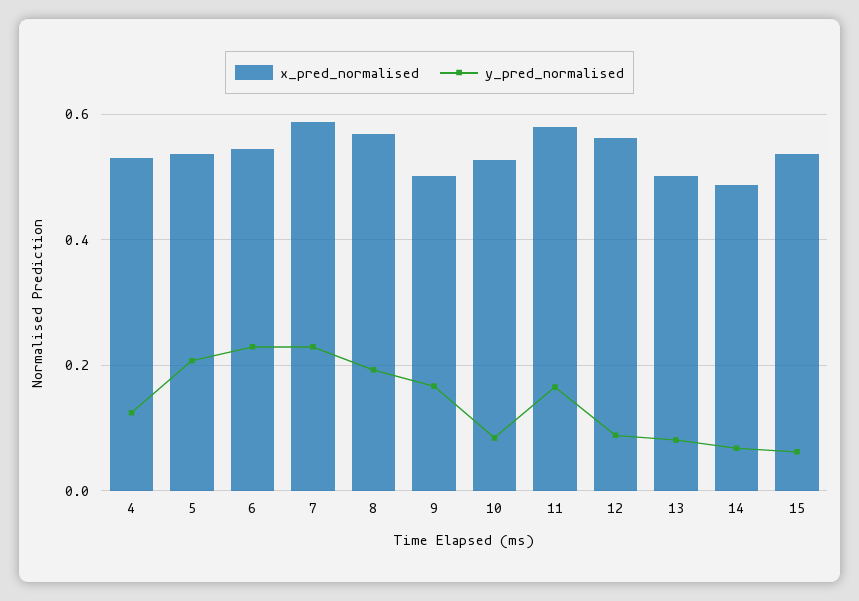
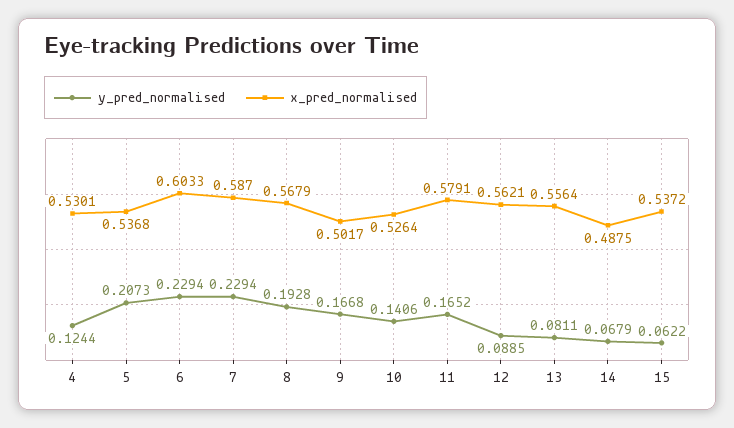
  {
    "x_pred_normalised": {
      "4": 0.5301,
      "5": 0.5368,
-     "6": 0.54,
+     "6": 0.6033,
      "7": 0.587,
      "8": 0.5679,
      "9": 0.5017,
      "10": 0.5264,
      "11": 0.5791,
      "12": 0.5621,
-     "13": 0.5,
+     "13": 0.5564,
      "14": 0.4875,
      "15": 0.5372
    },
    "y_pred_normalised": {
      "4": 0.1244,
      "5": 0.2073,
      "6": 0.2294,
      "7": 0.2294,
      "8": 0.1928,
      "9": 0.1668,
-     "10": 0.08,
+     "10": 0.1406,
      "11": 0.1652,
      "12": 0.0885,
      "13": 0.0811,
      "14": 0.0679,
      "15": 0.0622
    }
  }

